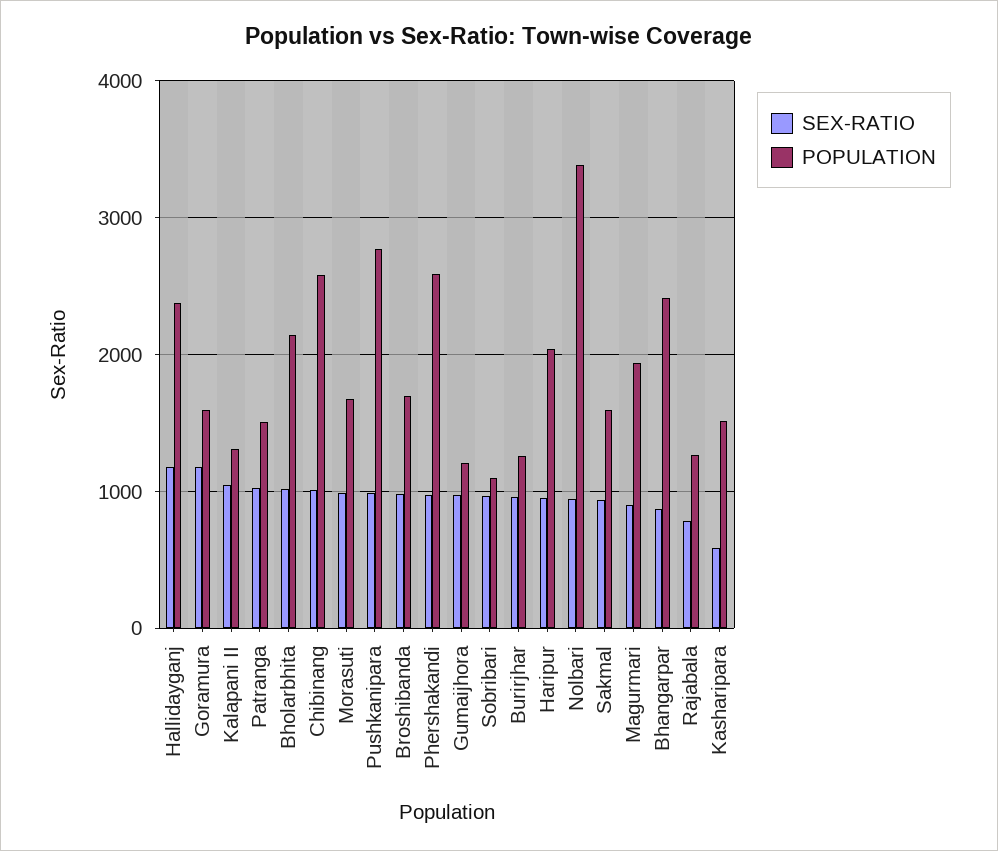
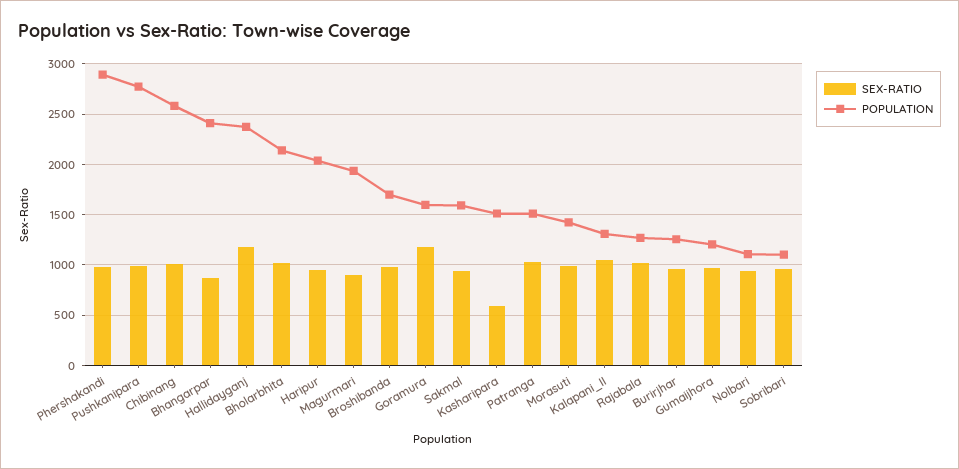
  {
    "SEX-RATIO": {
      "Hallidayganj": 1200,
      "Goramura": 1200,
      "Kalapani II": 1000,
      "Patranga": 1000,
      "Bholarbhita": 1000,
      "Chibinang": 1000,
      "Morasuti": 1000,
      "Pushkanipara": 1000,
      "Broshibanda": 1000,
      "Phershakandi": 1000,
      "Gumaijhora": 1000,
      "Sobribari": 1000,
      "Burirjhar": 1000,
      "Haripur": 1000,
      "Nolbari": 900,
      "Sakmal": 900,
      "Magurmari": 900,
      "Bhangarpar": 900,
-     "Rajabala": 800,
+     "Rajabala": 1000,
      "Kasharipara": 600
    },
    "POPULATION": {
      "Hallidayganj": 2400,
      "Goramura": 1600,
      "Kalapani II": 1300,
      "Patranga": 1500,
      "Bholarbhita": 2100,
      "Chibinang": 2600,
-     "Morasuti": 1700,
+     "Morasuti": 1400,
      "Pushkanipara": 2800,
      "Broshibanda": 1700,
-     "Phershakandi": 2600,
+     "Phershakandi": 2900,
      "Gumaijhora": 1200,
      "Sobribari": 1100,
      "Burirjhar": 1300,
      "Haripur": 2000,
-     "Nolbari": 3400,
+     "Nolbari": 1100,
      "Sakmal": 1600,
      "Magurmari": 1900,
      "Bhangarpar": 2400,
      "Rajabala": 1300,
      "Kasharipara": 1500
    }
  }

